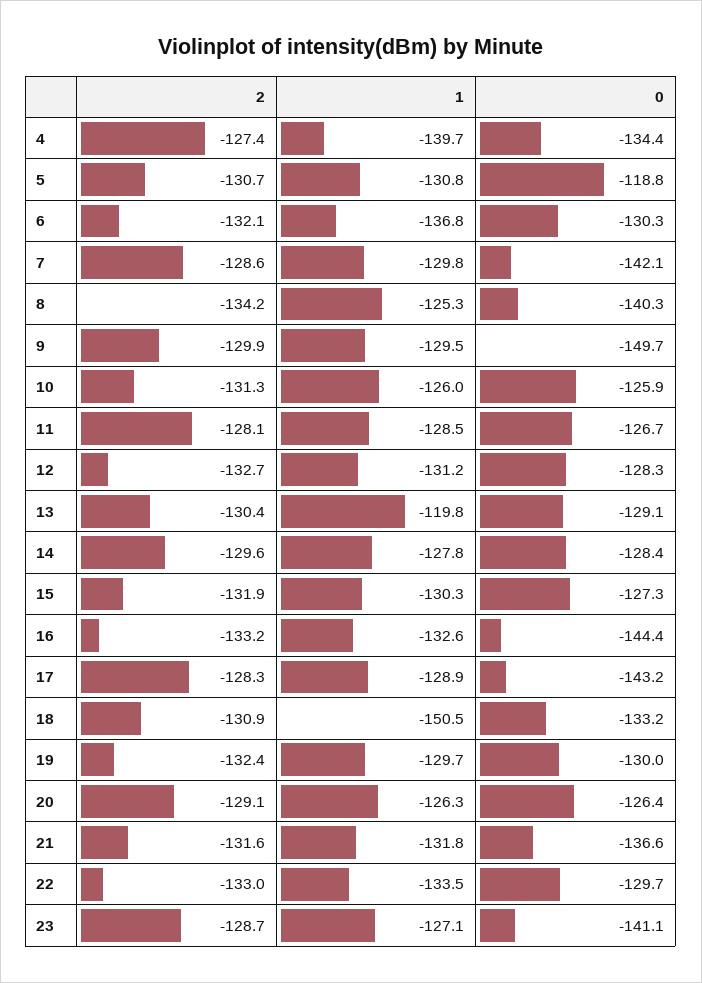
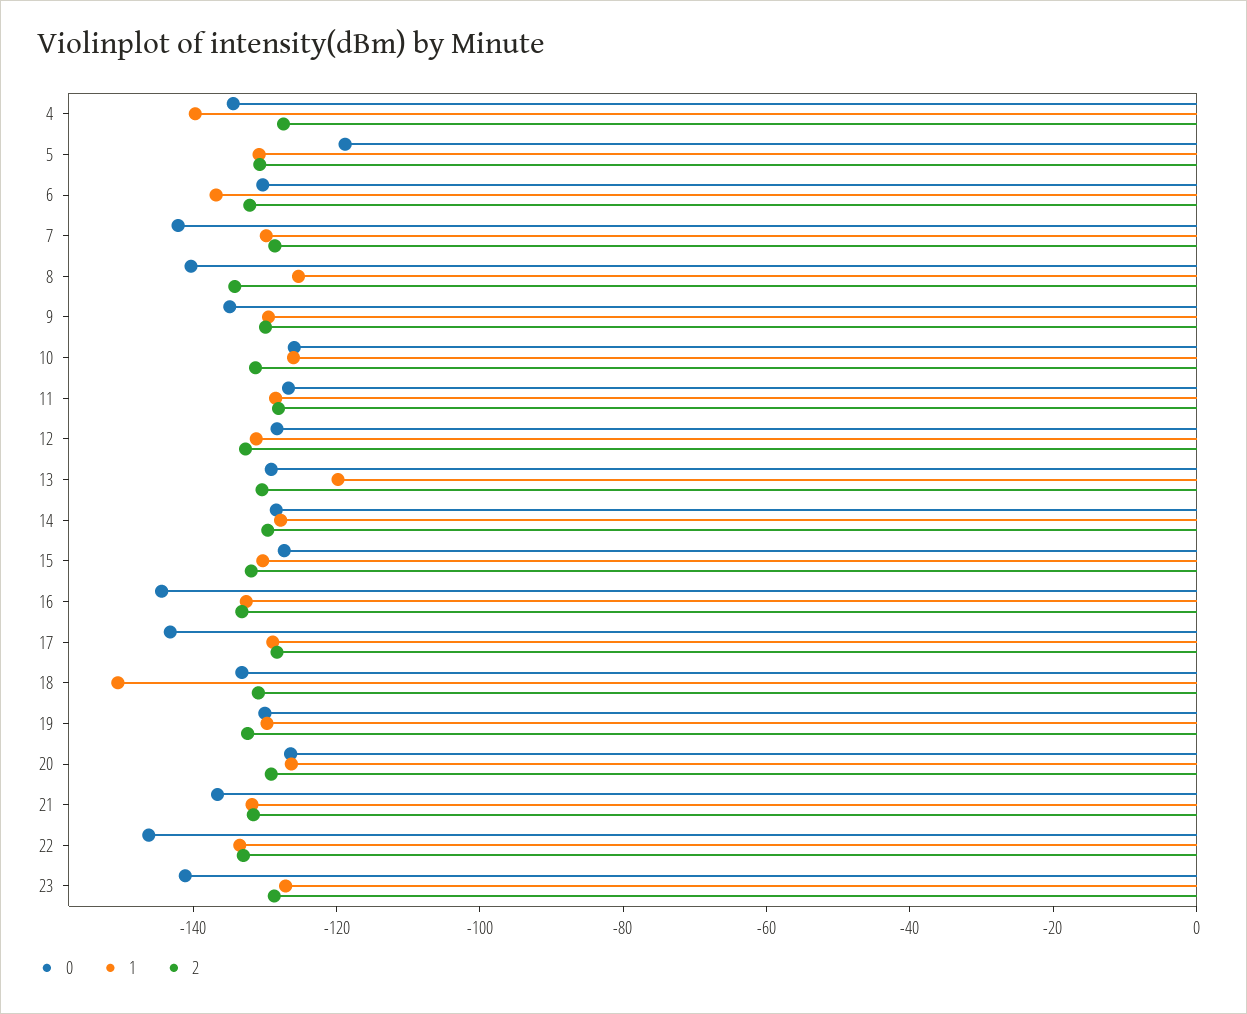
  {
    "2": {
      "4": -127.4,
      "5": -130.7,
      "6": -132.1,
      "7": -128.6,
      "8": -134.2,
      "9": -129.9,
      "10": -131.3,
      "11": -128.1,
      "12": -132.7,
      "13": -130.4,
      "14": -129.6,
      "15": -131.9,
      "16": -133.2,
      "17": -128.3,
      "18": -130.9,
      "19": -132.4,
      "20": -129.1,
      "21": -131.6,
      "22": -133,
      "23": -128.7
    },
    "1": {
      "4": -139.7,
      "5": -130.8,
      "6": -136.8,
      "7": -129.8,
      "8": -125.3,
      "9": -129.5,
      "10": -126,
      "11": -128.5,
      "12": -131.2,
      "13": -119.8,
      "14": -127.8,
      "15": -130.3,
      "16": -132.6,
      "17": -128.9,
      "18": -150.5,
      "19": -129.7,
      "20": -126.3,
      "21": -131.8,
      "22": -133.5,
      "23": -127.1
    },
    "0": {
      "4": -134.4,
      "5": -118.8,
      "6": -130.3,
      "7": -142.1,
      "8": -140.3,
-     "9": -149.7,
+     "9": -135,
      "10": -125.9,
      "11": -126.7,
      "12": -128.3,
      "13": -129.1,
      "14": -128.4,
      "15": -127.3,
      "16": -144.4,
      "17": -143.2,
      "18": -133.2,
      "19": -130,
      "20": -126.4,
      "21": -136.6,
-     "22": -129.7,
+     "22": -145,
      "23": -141.1
    }
  }

